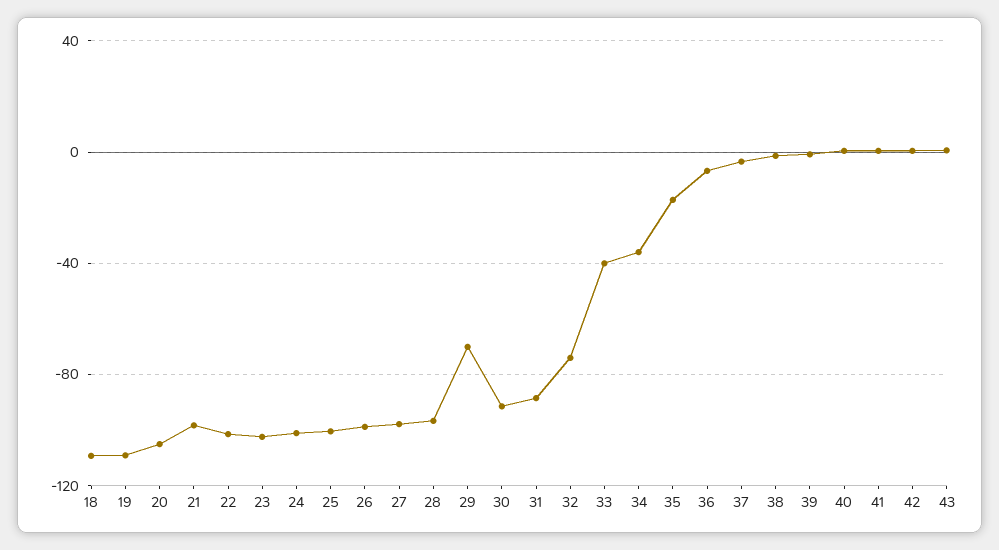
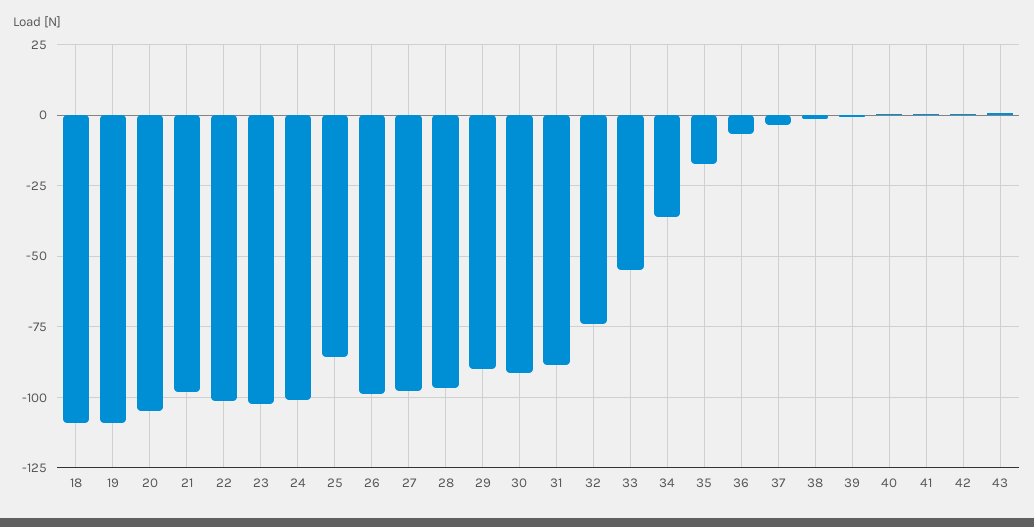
  {
    "18": -110,
    "19": -110,
    "20": -105,
    "21": -97.5,
    "22": -102.5,
    "23": -102.5,
    "24": -100,
-   "25": -100,
+   "25": -85,
    "26": -100,
    "27": -97.5,
    "28": -97.5,
-   "29": -70,
+   "29": -90,
    "30": -92.5,
    "31": -87.5,
    "32": -75,
-   "33": -40,
+   "33": -55,
    "34": -35,
    "35": -17.5,
    "36": -7.5,
    "37": -2.5,
    "38": -2.5,
    "39": 0,
    "40": 0,
    "41": 0,
    "42": 0,
    "43": 0
  }

